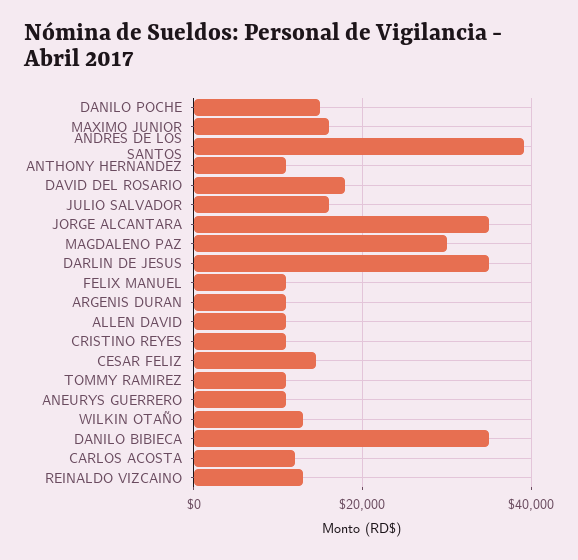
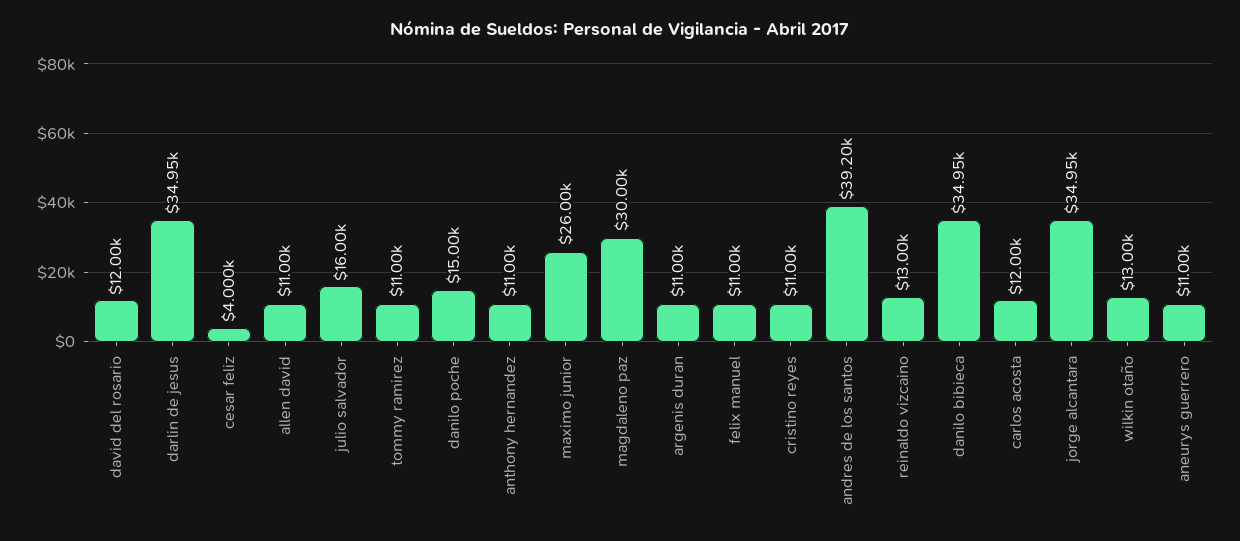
  {
    "DANILO POCHE": 15000,
-   "MAXIMO JUNIOR": 16000,
+   "MAXIMO JUNIOR": 26000,
    "ANDRES DE LOS SANTOS": 39200,
    "ANTHONY HERNANDEZ": 11000,
-   "DAVID DEL ROSARIO": 18000,
+   "DAVID DEL ROSARIO": 12000,
    "JULIO SALVADOR": 16000,
    "JORGE ALCANTARA": 34950,
    "MAGDALENO PAZ": 30000,
    "DARLIN DE JESUS": 34950,
    "FELIX MANUEL": 11000,
    "ARGENIS DURAN": 11000,
    "ALLEN DAVID": 11000,
    "CRISTINO REYES": 11000,
-   "CESAR FELIZ": 14000,
+   "CESAR FELIZ": 4000,
    "TOMMY RAMIREZ": 11000,
    "ANEURYS GUERRERO": 11000,
    "WILKIN OTAÑO": 13000,
    "DANILO BIBIECA": 34950,
    "CARLOS ACOSTA": 12000,
    "REINALDO VIZCAINO": 13000
  }

